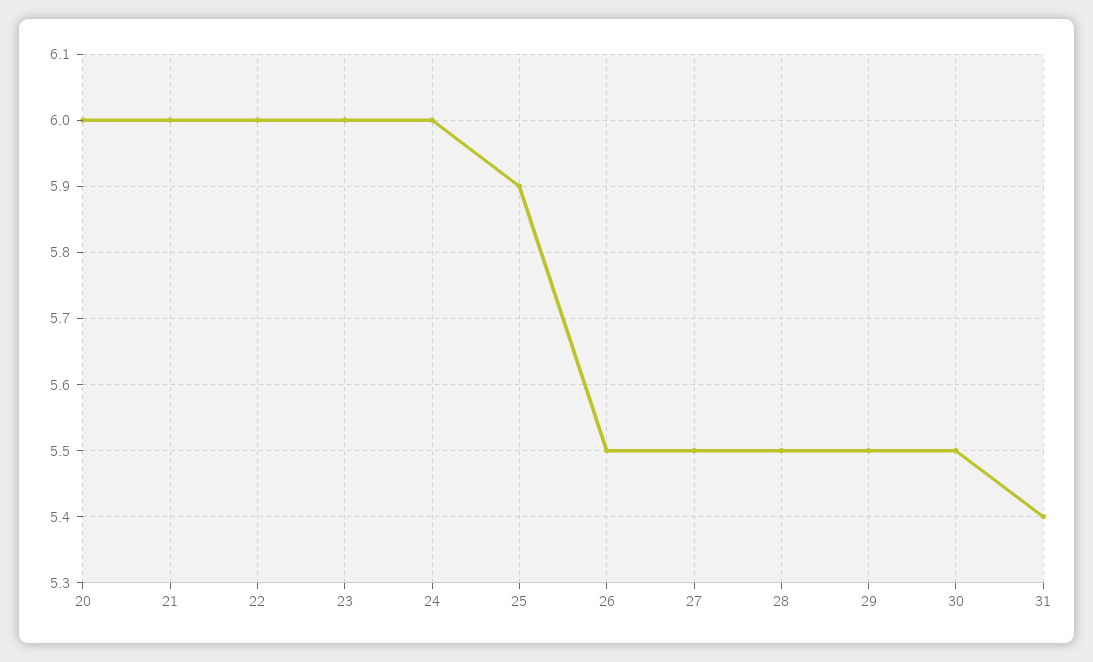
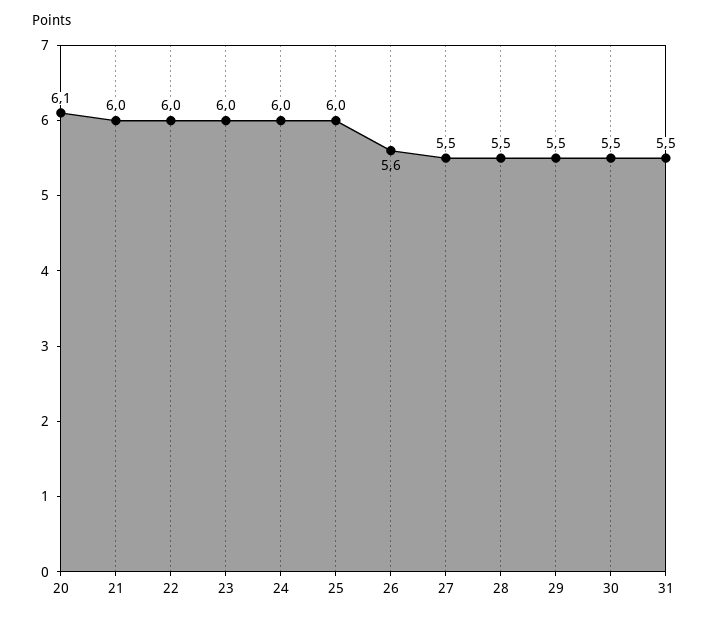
  {
-   "20": 6,
+   "20": 6.1,
    "21": 6,
    "22": 6,
    "23": 6,
    "24": 6,
-   "25": 5.9,
+   "25": 6,
-   "26": 5.5,
+   "26": 5.6,
    "27": 5.5,
    "28": 5.5,
    "29": 5.5,
    "30": 5.5,
-   "31": 5.4
+   "31": 5.5
  }

